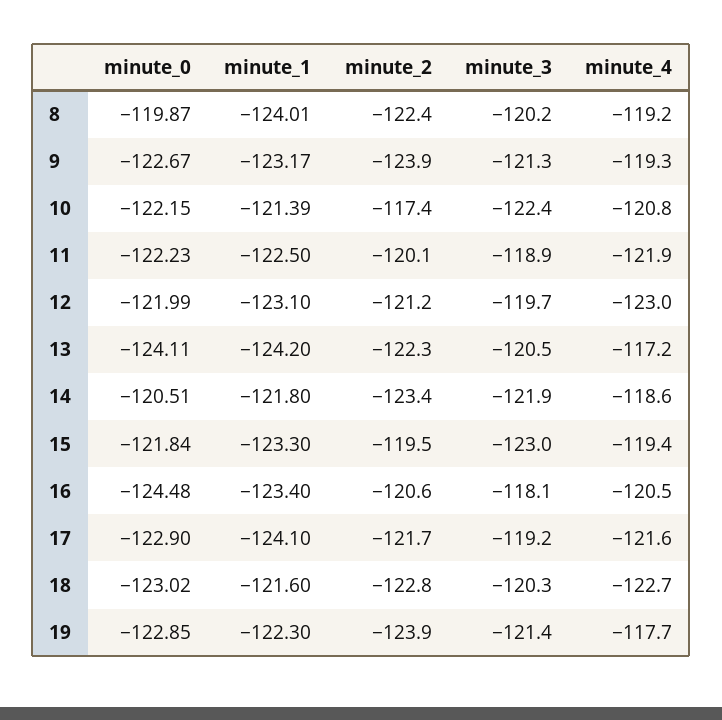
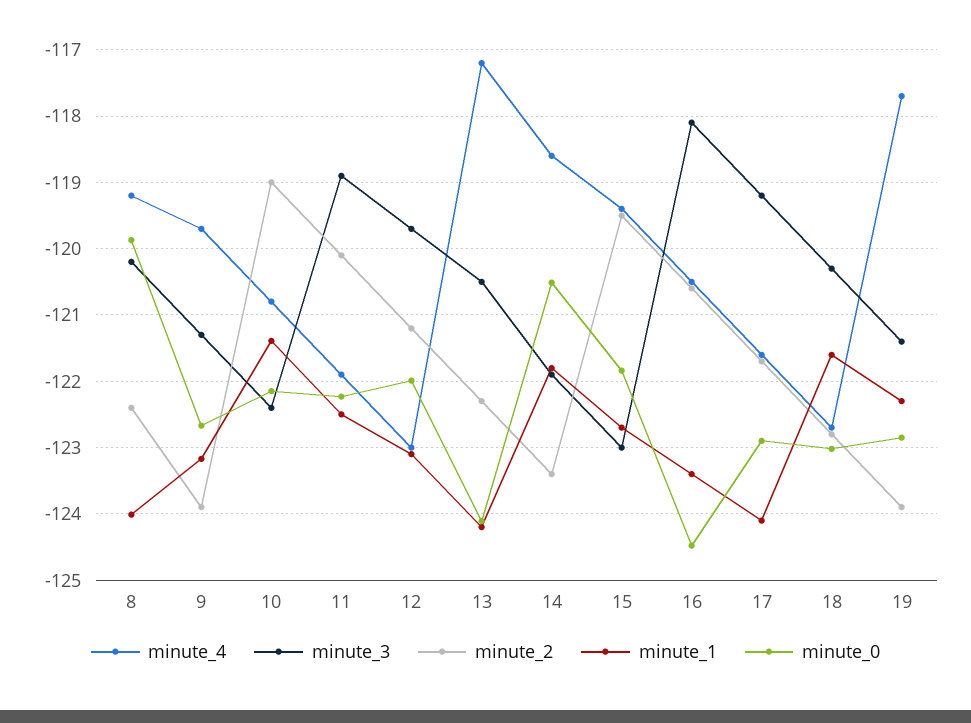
  {
    "minute_0": {
      "8": -119.87,
      "9": -122.67,
      "10": -122.15,
      "11": -122.23,
      "12": -121.99,
      "13": -124.11,
      "14": -120.51,
      "15": -121.84,
      "16": -124.48,
      "17": -122.9,
      "18": -123.02,
      "19": -122.85
    },
    "minute_1": {
      "8": -124.01,
      "9": -123.17,
      "10": -121.39,
      "11": -122.5,
      "12": -123.1,
      "13": -124.2,
      "14": -121.8,
-     "15": -123.3,
+     "15": -122.7,
      "16": -123.4,
      "17": -124.1,
      "18": -121.6,
      "19": -122.3
    },
    "minute_2": {
      "8": -122.4,
      "9": -123.9,
-     "10": -117.4,
+     "10": -119,
      "11": -120.1,
      "12": -121.2,
      "13": -122.3,
      "14": -123.4,
      "15": -119.5,
      "16": -120.6,
      "17": -121.7,
      "18": -122.8,
      "19": -123.9
    },
    "minute_3": {
      "8": -120.2,
      "9": -121.3,
      "10": -122.4,
      "11": -118.9,
      "12": -119.7,
      "13": -120.5,
      "14": -121.9,
      "15": -123,
      "16": -118.1,
      "17": -119.2,
      "18": -120.3,
      "19": -121.4
    },
    "minute_4": {
      "8": -119.2,
-     "9": -119.3,
+     "9": -119.7,
      "10": -120.8,
      "11": -121.9,
      "12": -123,
      "13": -117.2,
      "14": -118.6,
      "15": -119.4,
      "16": -120.5,
      "17": -121.6,
      "18": -122.7,
      "19": -117.7
    }
  }

